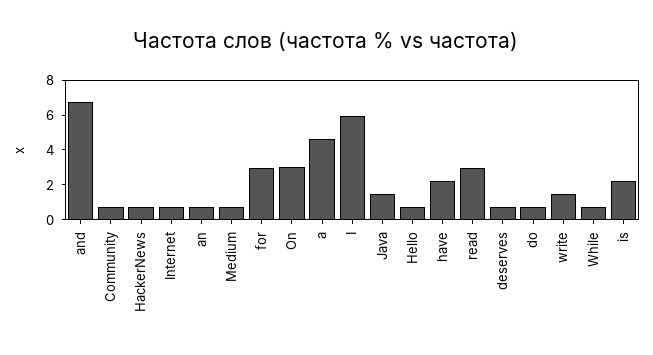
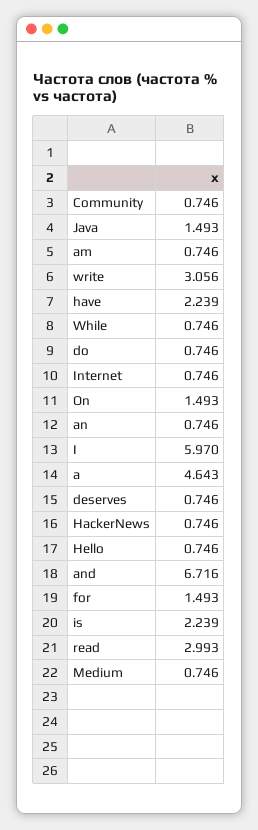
  {
    "and": 6.716,
    "Community": 0.746,
    "HackerNews": 0.746,
    "Internet": 0.746,
    "an": 0.746,
    "Medium": 0.746,
-   "for": 3,
+   "for": 1.493,
-   "On": 3,
+   "On": 1.493,
    "a": 4.643,
    "I": 5.97,
    "Java": 1.493,
    "Hello": 0.746,
    "have": 2.239,
    "read": 2.993,
    "deserves": 0.746,
    "do": 0.746,
-   "write": 1.5,
+   "write": 3.056,
    "While": 0.746,
-   "is": 2.239
+   "is": 2.239,
+   "am": 0.746
  }

